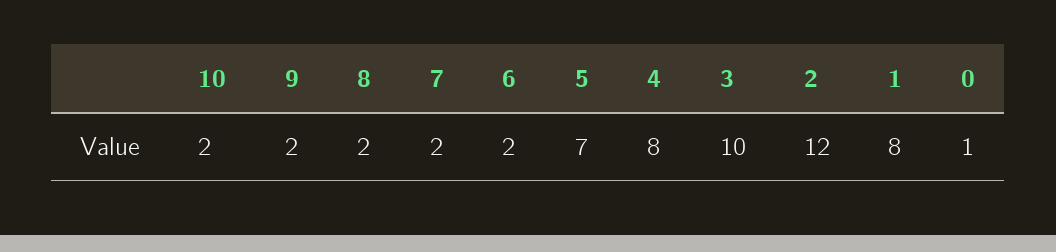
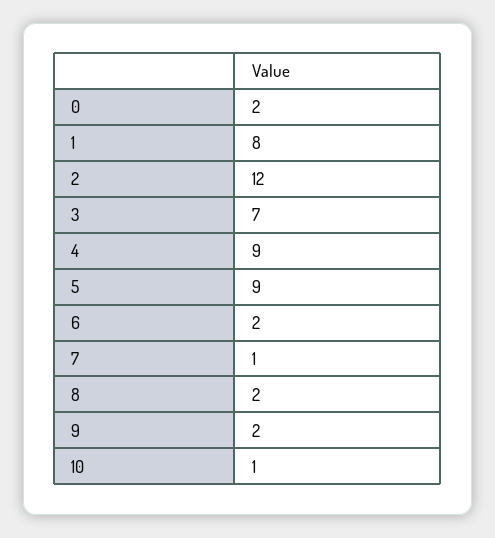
  {
-   "10": 2,
+   "10": 1,
    "9": 2,
    "8": 2,
-   "7": 2,
+   "7": 1,
    "6": 2,
-   "5": 7,
+   "5": 9,
-   "4": 8,
+   "4": 9,
-   "3": 10,
+   "3": 7,
    "2": 12,
    "1": 8,
-   "0": 1
+   "0": 2
  }

